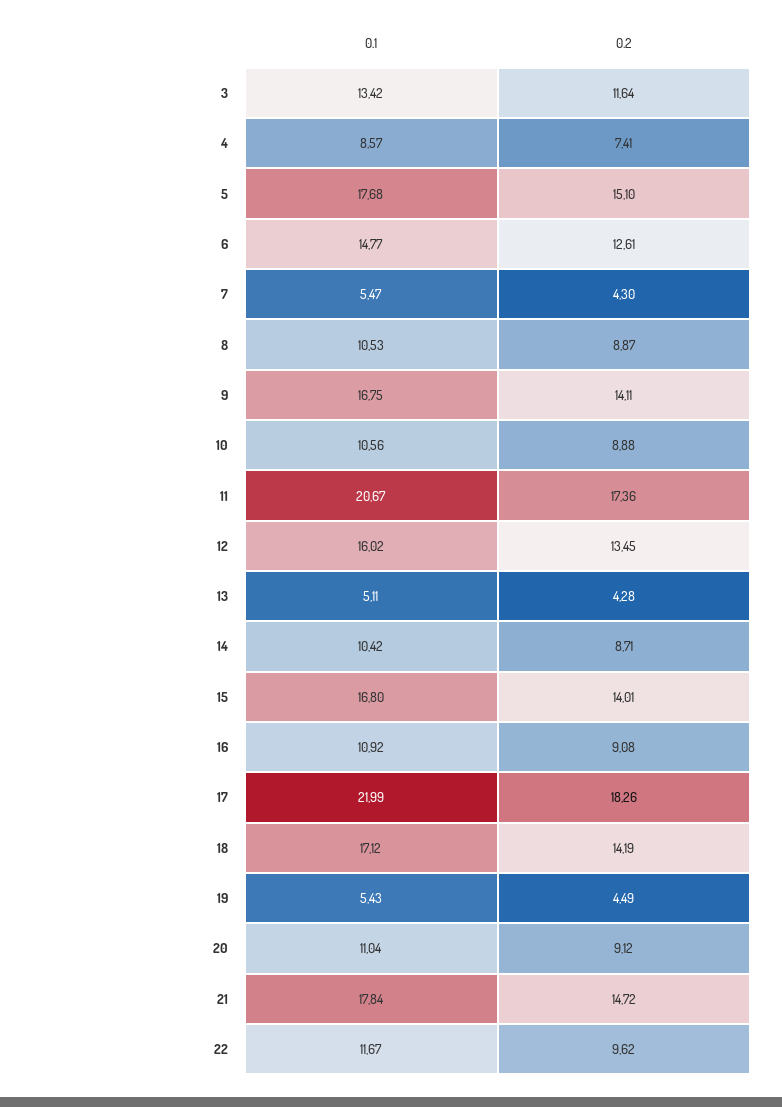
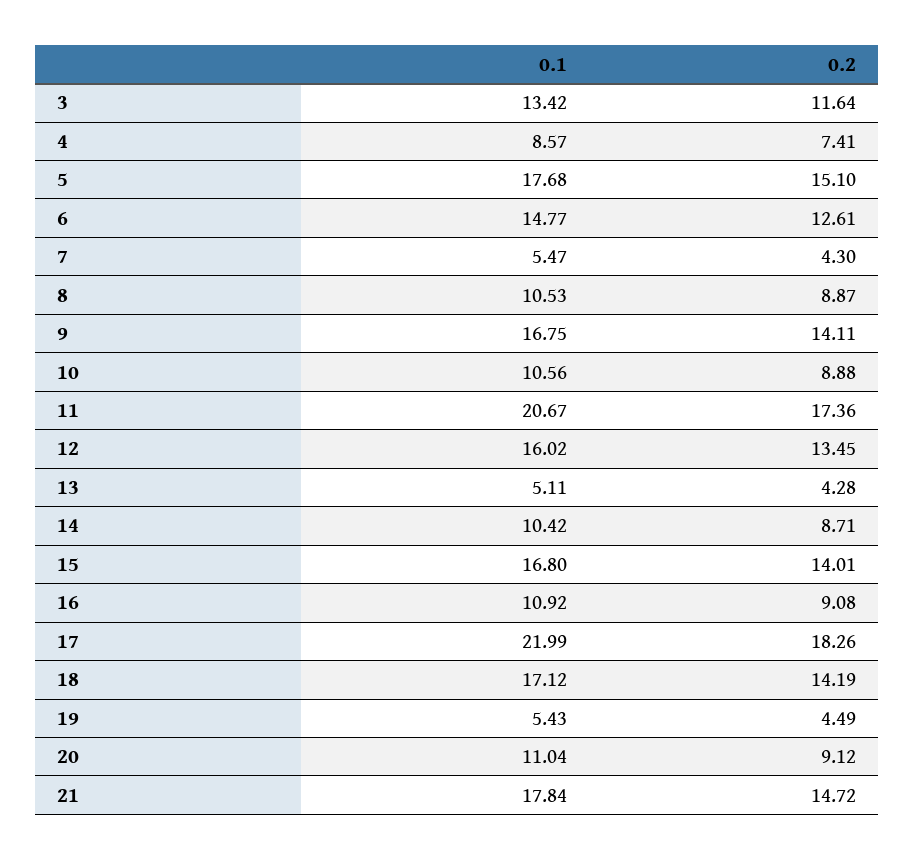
  {
    "0.1": {
      "3": 13.42,
      "4": 8.57,
      "5": 17.68,
      "6": 14.77,
      "7": 5.47,
      "8": 10.53,
      "9": 16.75,
      "10": 10.56,
      "11": 20.67,
      "12": 16.02,
      "13": 5.11,
      "14": 10.42,
      "15": 16.8,
      "16": 10.92,
      "17": 21.99,
      "18": 17.12,
      "19": 5.43,
      "20": 11.04,
-     "21": 17.84,
+     "21": 17.84
-     "22": 11.67
    },
    "0.2": {
      "3": 11.64,
      "4": 7.41,
      "5": 15.1,
      "6": 12.61,
      "7": 4.3,
      "8": 8.87,
      "9": 14.11,
      "10": 8.88,
      "11": 17.36,
      "12": 13.45,
      "13": 4.28,
      "14": 8.71,
      "15": 14.01,
      "16": 9.08,
      "17": 18.26,
      "18": 14.19,
      "19": 4.49,
      "20": 9.12,
-     "21": 14.72,
+     "21": 14.72
-     "22": 9.62
    }
  }

